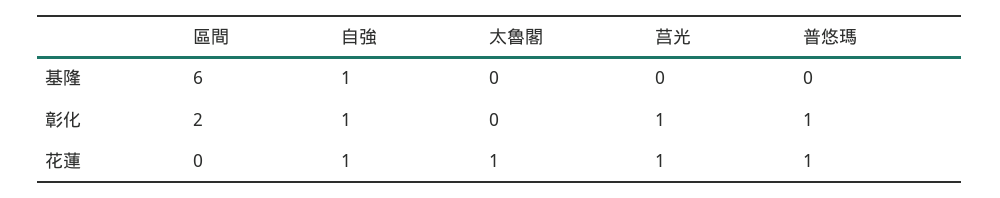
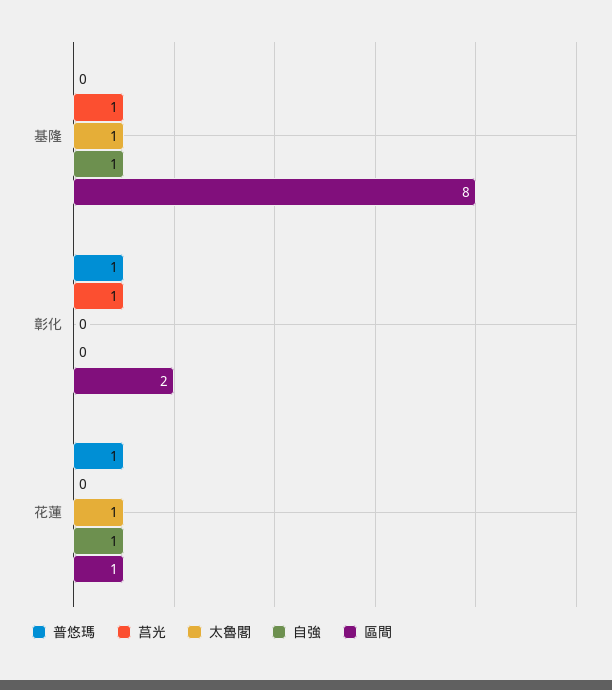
  {
    "區間": {
-     "基隆": 6,
+     "基隆": 8,
      "彰化": 2,
-     "花蓮": 0
+     "花蓮": 1
    },
    "自強": {
      "基隆": 1,
-     "彰化": 1,
+     "彰化": 0,
      "花蓮": 1
    },
    "太魯閣": {
-     "基隆": 0,
+     "基隆": 1,
      "彰化": 0,
      "花蓮": 1
    },
    "莒光": {
-     "基隆": 0,
+     "基隆": 1,
      "彰化": 1,
-     "花蓮": 1
+     "花蓮": 0
    },
    "普悠瑪": {
      "基隆": 0,
      "彰化": 1,
      "花蓮": 1
    }
  }

